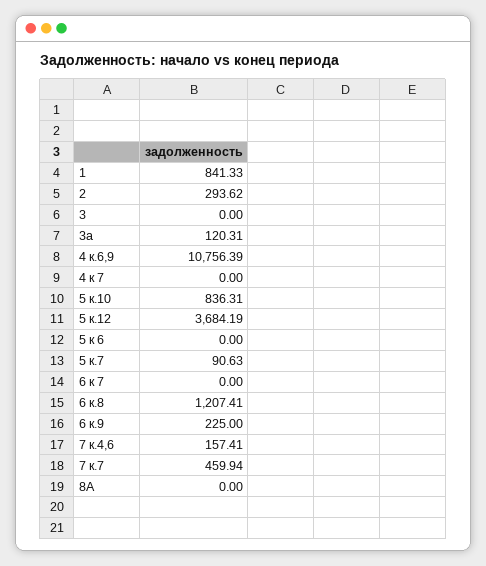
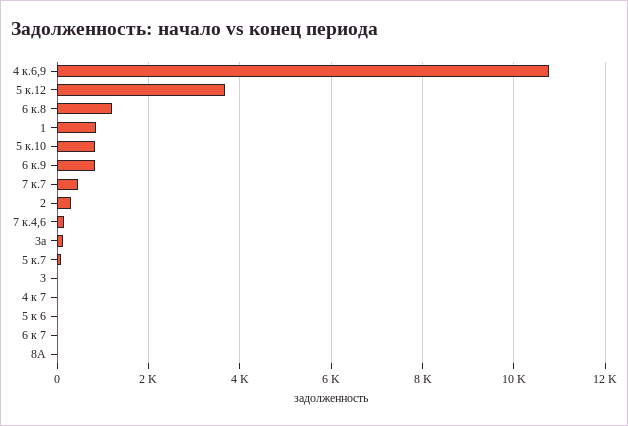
  {
    "1": 841.33,
    "2": 293.62,
    "3": 0,
    "3а": 120.31,
    "4 к.6,9": 10756.39,
    "4 к 7": 0,
    "5 к.10": 836.31,
    "5 к.12": 3684.19,
    "5 к 6": 0,
    "5 к.7": 90.63,
    "6 к 7": 0,
    "6 к.8": 1207.41,
-   "6 к.9": 225,
+   "6 к.9": 800,
    "7 к.4,6": 157.41,
    "7 к.7": 459.94,
    "8А": 0
  }

